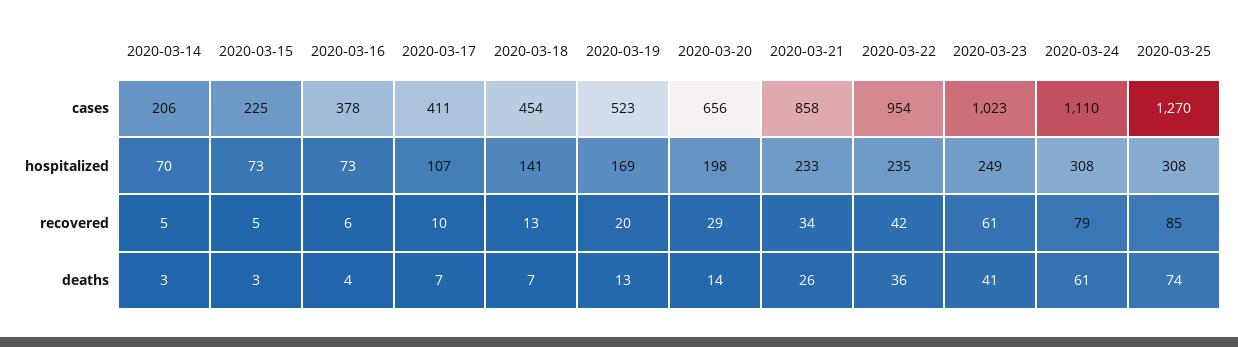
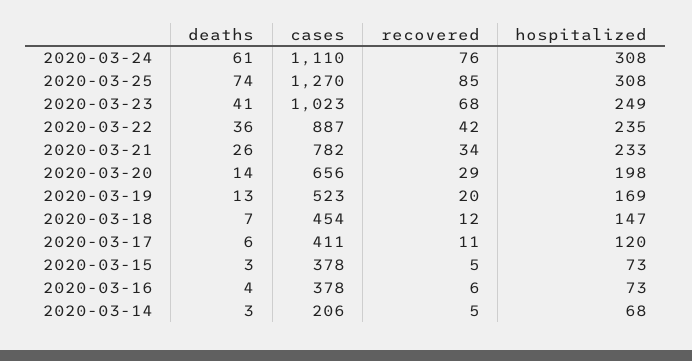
  {
    "2020-03-14": {
      "cases": 206,
-     "hospitalized": 70,
+     "hospitalized": 68,
      "recovered": 5,
      "deaths": 3
    },
    "2020-03-15": {
-     "cases": 225,
+     "cases": 378,
      "hospitalized": 73,
      "recovered": 5,
      "deaths": 3
    },
    "2020-03-16": {
      "cases": 378,
      "hospitalized": 73,
      "recovered": 6,
      "deaths": 4
    },
    "2020-03-17": {
      "cases": 411,
-     "hospitalized": 107,
+     "hospitalized": 120,
-     "recovered": 10,
+     "recovered": 11,
-     "deaths": 7
+     "deaths": 6
    },
    "2020-03-18": {
      "cases": 454,
-     "hospitalized": 141,
+     "hospitalized": 147,
-     "recovered": 13,
+     "recovered": 12,
      "deaths": 7
    },
    "2020-03-19": {
      "cases": 523,
      "hospitalized": 169,
      "recovered": 20,
      "deaths": 13
    },
    "2020-03-20": {
      "cases": 656,
      "hospitalized": 198,
      "recovered": 29,
      "deaths": 14
    },
    "2020-03-21": {
-     "cases": 858,
+     "cases": 782,
      "hospitalized": 233,
      "recovered": 34,
      "deaths": 26
    },
    "2020-03-22": {
-     "cases": 954,
+     "cases": 887,
      "hospitalized": 235,
      "recovered": 42,
      "deaths": 36
    },
    "2020-03-23": {
      "cases": 1023,
      "hospitalized": 249,
-     "recovered": 61,
+     "recovered": 68,
      "deaths": 41
    },
    "2020-03-24": {
      "cases": 1110,
      "hospitalized": 308,
-     "recovered": 79,
+     "recovered": 76,
      "deaths": 61
    },
    "2020-03-25": {
      "cases": 1270,
      "hospitalized": 308,
      "recovered": 85,
      "deaths": 74
    }
  }

